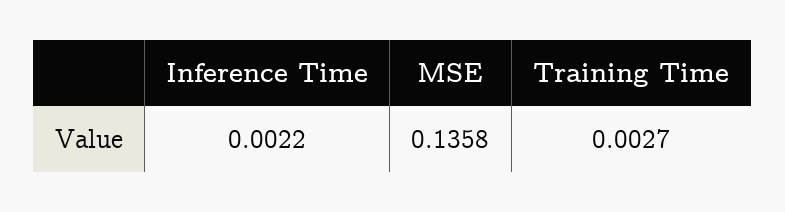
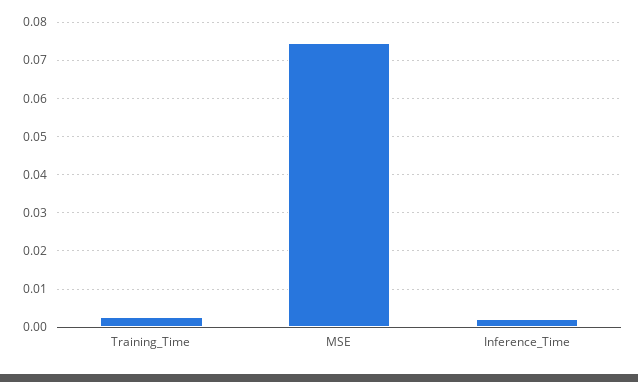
  {
    "Inference Time": 0.0022,
-   "MSE": 0.1358,
+   "MSE": 0.074,
    "Training Time": 0.0027
  }

